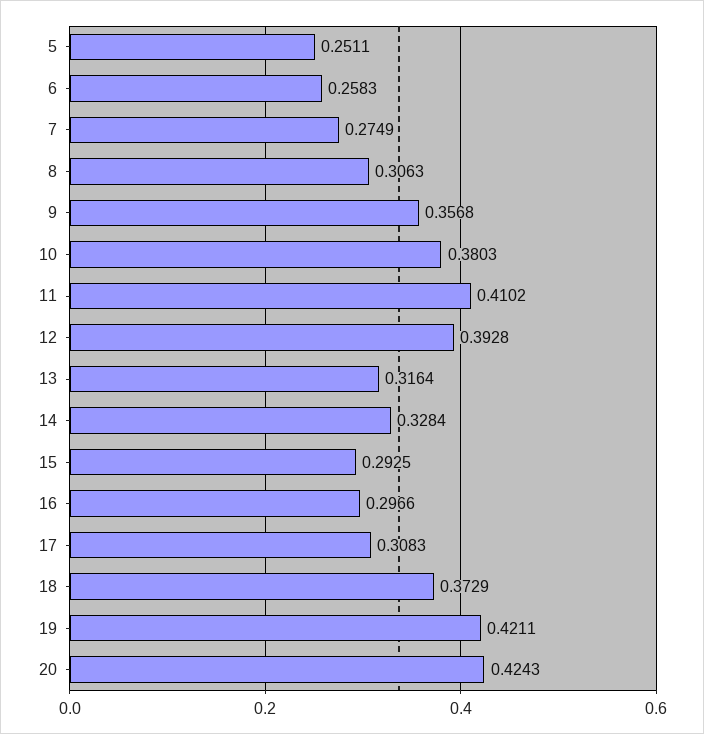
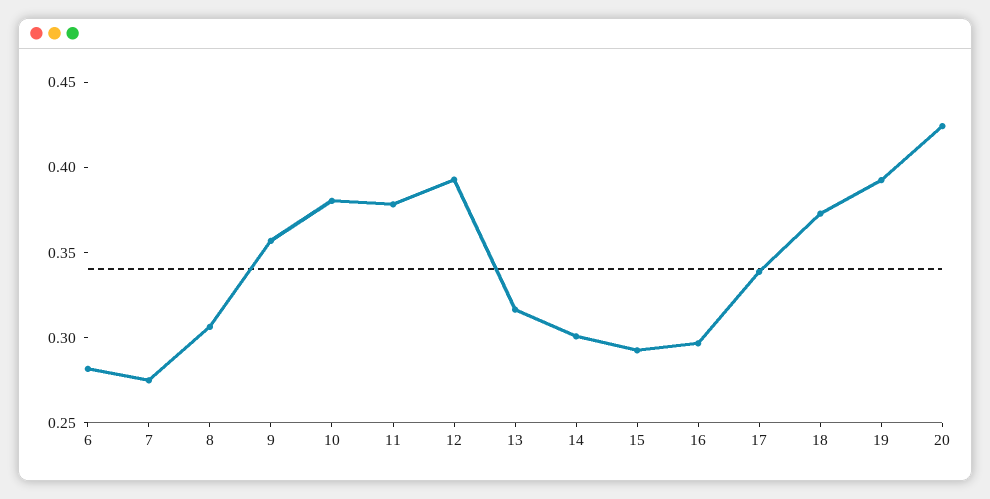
  {
-   "5": 0.2511,
-   "6": 0.2583,
+   "6": 0.28,
    "7": 0.2749,
    "8": 0.3063,
    "9": 0.3568,
    "10": 0.3803,
-   "11": 0.4102,
+   "11": 0.38,
    "12": 0.3928,
    "13": 0.3164,
-   "14": 0.3284,
+   "14": 0.3,
    "15": 0.2925,
    "16": 0.2966,
-   "17": 0.3083,
+   "17": 0.34,
    "18": 0.3729,
-   "19": 0.4211,
+   "19": 0.39,
    "20": 0.4243
  }

